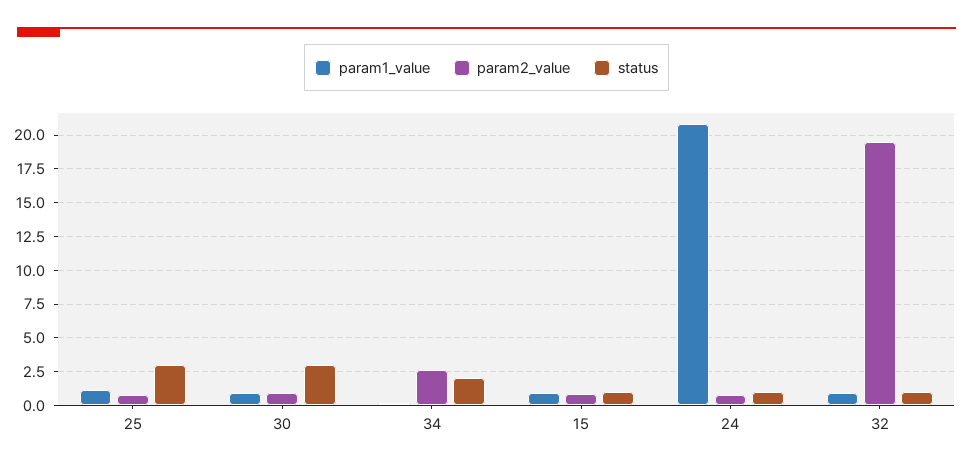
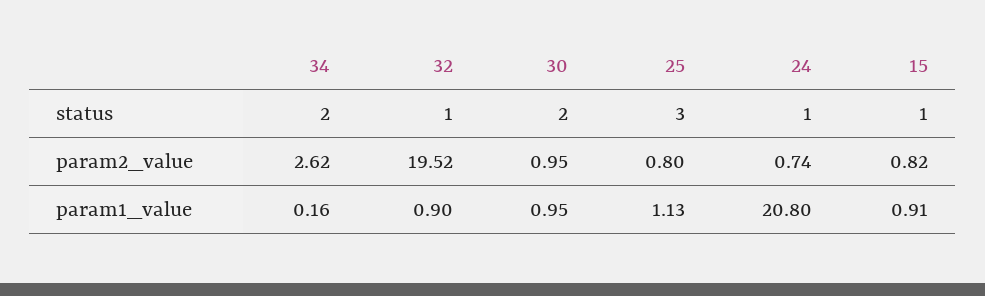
  {
    "param1_value": {
      "25": 1.13,
      "30": 0.95,
      "34": 0.16,
      "15": 0.91,
      "24": 20.8,
      "32": 0.9
    },
    "param2_value": {
      "25": 0.8,
      "30": 0.95,
      "34": 2.62,
      "15": 0.82,
      "24": 0.74,
      "32": 19.52
    },
    "status": {
      "25": 3,
-     "30": 3,
+     "30": 2,
      "34": 2,
      "15": 1,
      "24": 1,
      "32": 1
    }
  }

